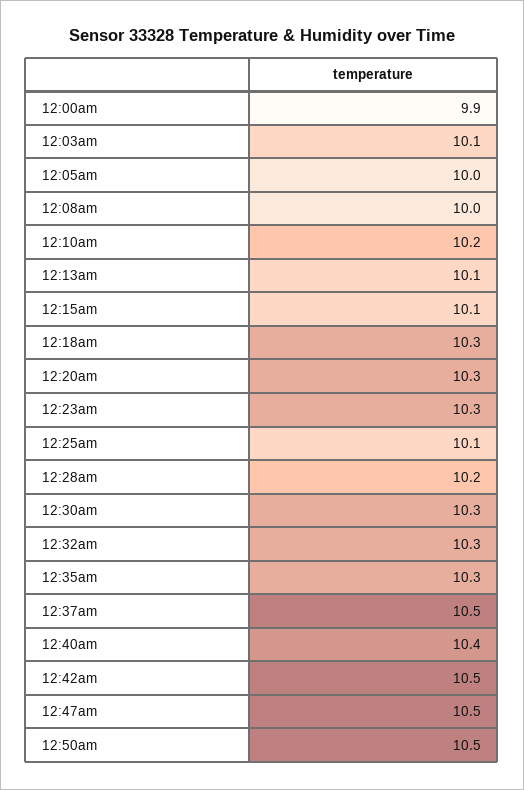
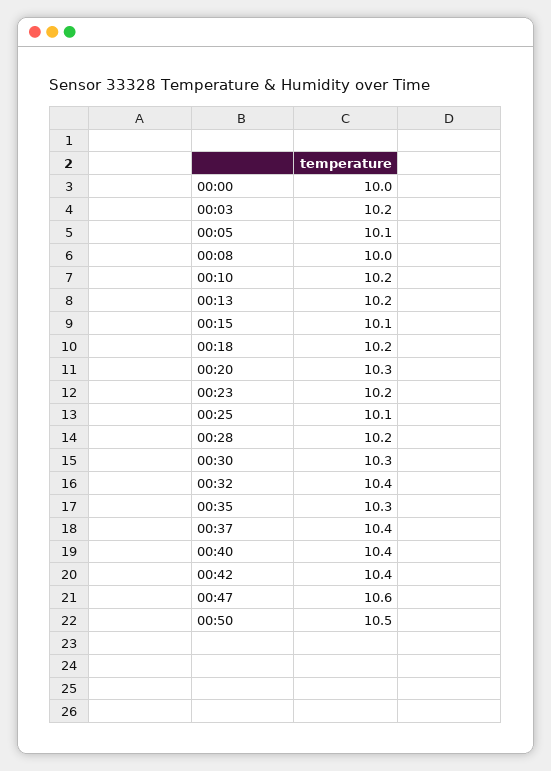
  {
-   "12:00am": 9.9,
+   "12:00am": 10,
-   "12:03am": 10.1,
+   "12:03am": 10.2,
-   "12:05am": 10,
+   "12:05am": 10.1,
    "12:08am": 10,
    "12:10am": 10.2,
-   "12:13am": 10.1,
+   "12:13am": 10.2,
    "12:15am": 10.1,
-   "12:18am": 10.3,
+   "12:18am": 10.2,
    "12:20am": 10.3,
-   "12:23am": 10.3,
+   "12:23am": 10.2,
    "12:25am": 10.1,
    "12:28am": 10.2,
    "12:30am": 10.3,
-   "12:32am": 10.3,
+   "12:32am": 10.4,
    "12:35am": 10.3,
-   "12:37am": 10.5,
+   "12:37am": 10.4,
    "12:40am": 10.4,
-   "12:42am": 10.5,
+   "12:42am": 10.4,
-   "12:47am": 10.5,
+   "12:47am": 10.6,
    "12:50am": 10.5
  }

